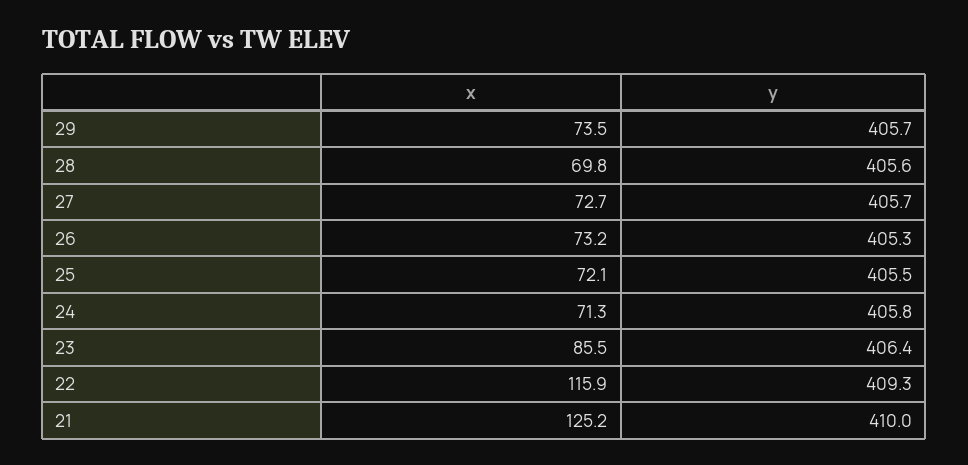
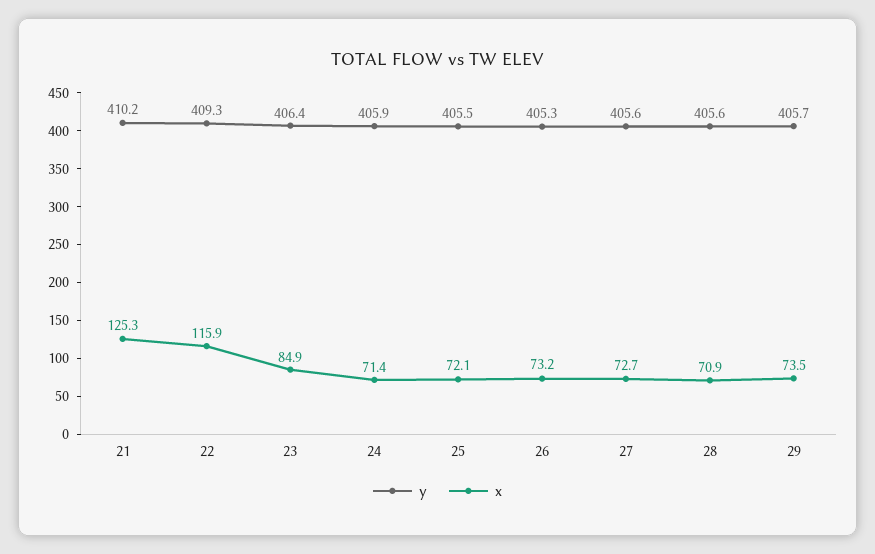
  {
    "x": {
      "29": 73.5,
-     "28": 69.8,
+     "28": 70.9,
      "27": 72.7,
      "26": 73.2,
      "25": 72.1,
-     "24": 71.3,
+     "24": 71.4,
-     "23": 85.5,
+     "23": 84.9,
      "22": 115.9,
-     "21": 125.2
+     "21": 125.3
    },
    "y": {
      "29": 405.7,
      "28": 405.6,
-     "27": 405.7,
+     "27": 405.6,
      "26": 405.3,
      "25": 405.5,
-     "24": 405.8,
+     "24": 405.9,
      "23": 406.4,
      "22": 409.3,
-     "21": 410
+     "21": 410.2
    }
  }

